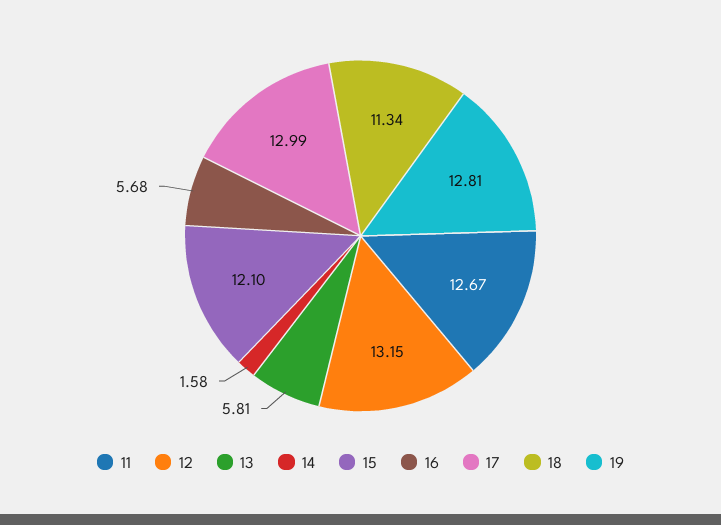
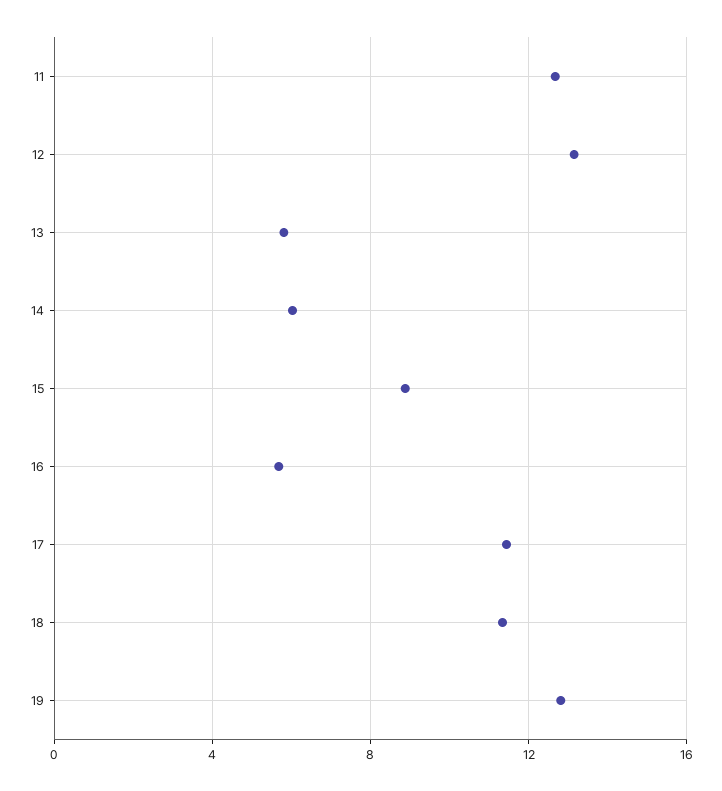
  {
    "11": 12.67,
    "12": 13.15,
    "13": 5.81,
-   "14": 1.58,
+   "14": 6,
-   "15": 12.1,
+   "15": 9,
    "16": 5.68,
-   "17": 12.99,
+   "17": 11.5,
    "18": 11.34,
    "19": 12.81
  }

